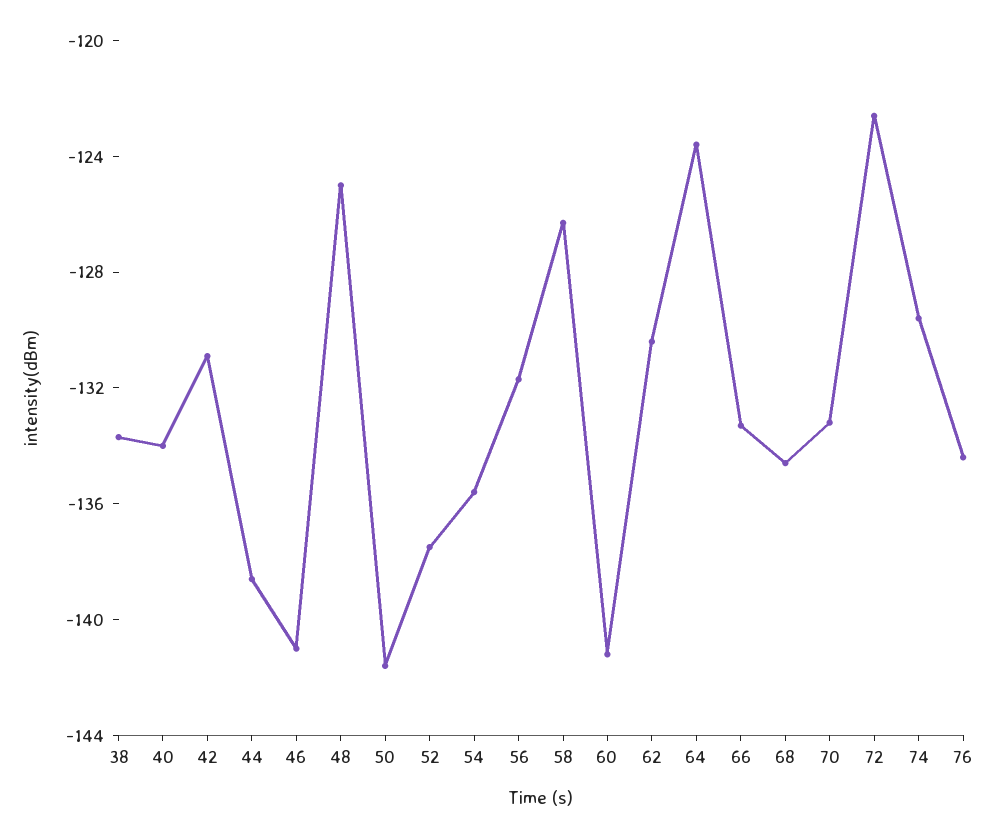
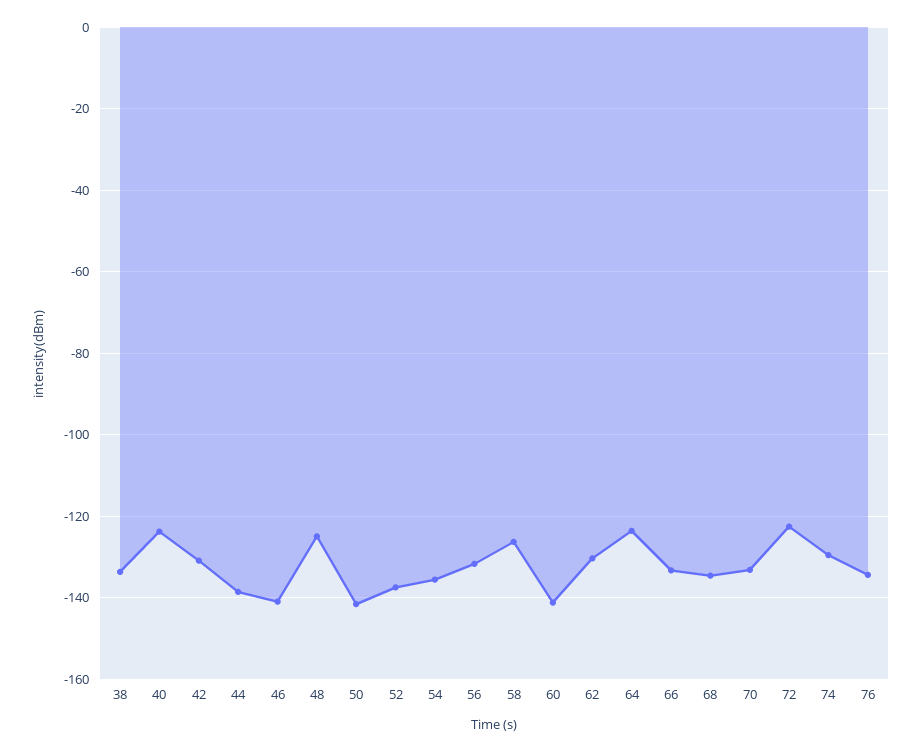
  {
    "38": -134,
-   "40": -134,
+   "40": -124,
    "42": -131,
    "44": -139,
    "46": -141,
    "48": -125,
    "50": -142,
    "52": -138,
    "54": -136,
    "56": -132,
    "58": -126,
    "60": -141,
    "62": -130,
    "64": -124,
    "66": -133,
    "68": -135,
    "70": -133,
    "72": -123,
    "74": -130,
    "76": -134
  }

